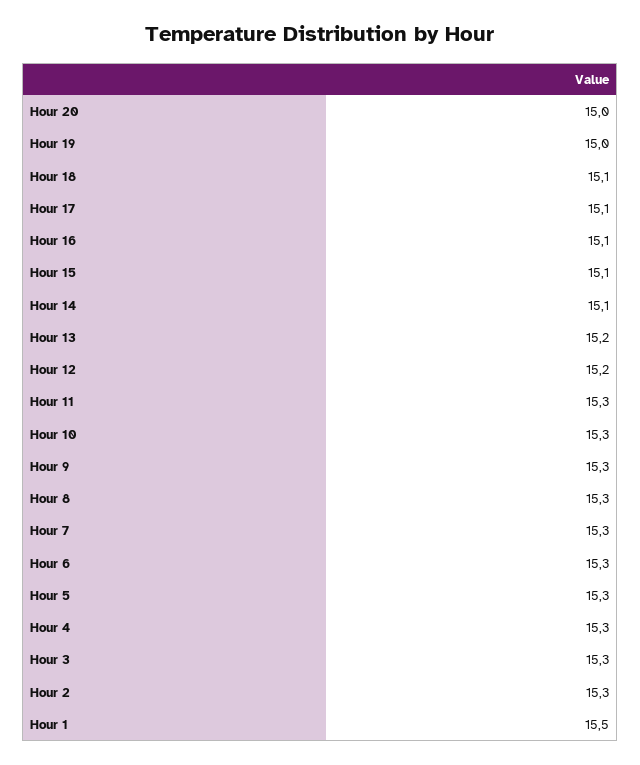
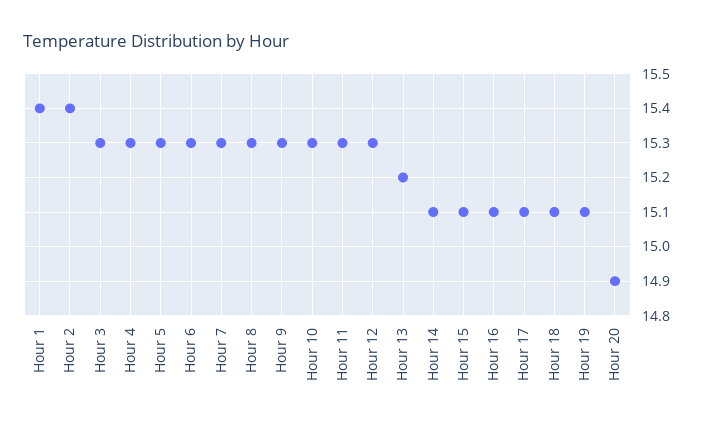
  {
-   "Hour 20": 15,
+   "Hour 20": 14.9,
-   "Hour 19": 15,
+   "Hour 19": 15.1,
    "Hour 18": 15.1,
    "Hour 17": 15.1,
    "Hour 16": 15.1,
    "Hour 15": 15.1,
    "Hour 14": 15.1,
    "Hour 13": 15.2,
-   "Hour 12": 15.2,
+   "Hour 12": 15.3,
    "Hour 11": 15.3,
    "Hour 10": 15.3,
    "Hour 9": 15.3,
    "Hour 8": 15.3,
    "Hour 7": 15.3,
    "Hour 6": 15.3,
    "Hour 5": 15.3,
    "Hour 4": 15.3,
    "Hour 3": 15.3,
-   "Hour 2": 15.3,
+   "Hour 2": 15.4,
-   "Hour 1": 15.5
+   "Hour 1": 15.4
  }

